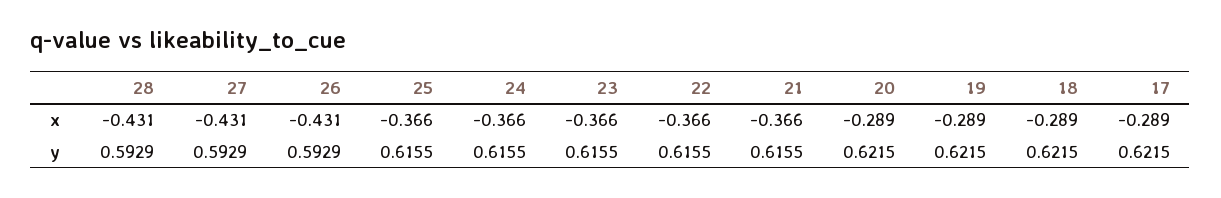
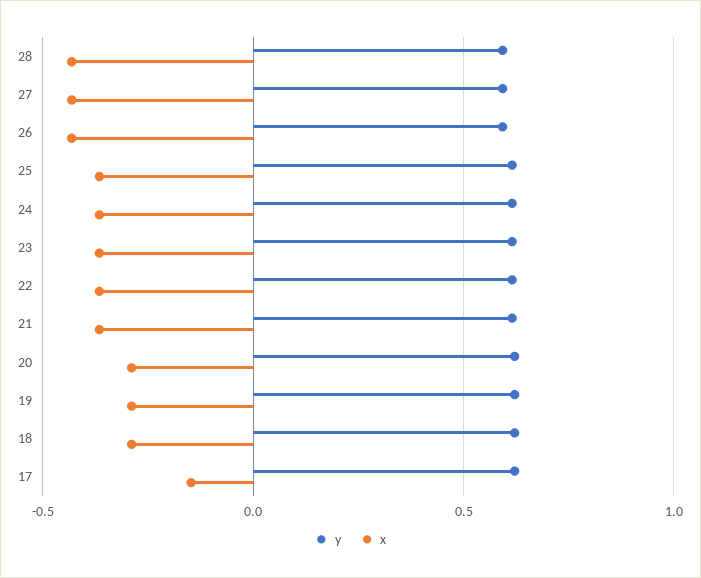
  {
    "x": {
      "28": -0.431,
      "27": -0.431,
      "26": -0.431,
      "25": -0.366,
      "24": -0.366,
      "23": -0.366,
      "22": -0.366,
      "21": -0.366,
      "20": -0.289,
      "19": -0.289,
      "18": -0.289,
-     "17": -0.289
+     "17": -0.15
    },
    "y": {
      "28": 0.5929,
      "27": 0.5929,
      "26": 0.5929,
      "25": 0.6155,
      "24": 0.6155,
      "23": 0.6155,
      "22": 0.6155,
      "21": 0.6155,
      "20": 0.6215,
      "19": 0.6215,
      "18": 0.6215,
      "17": 0.6215
    }
  }

